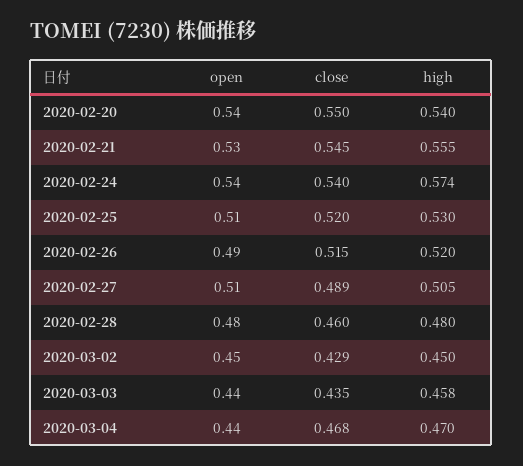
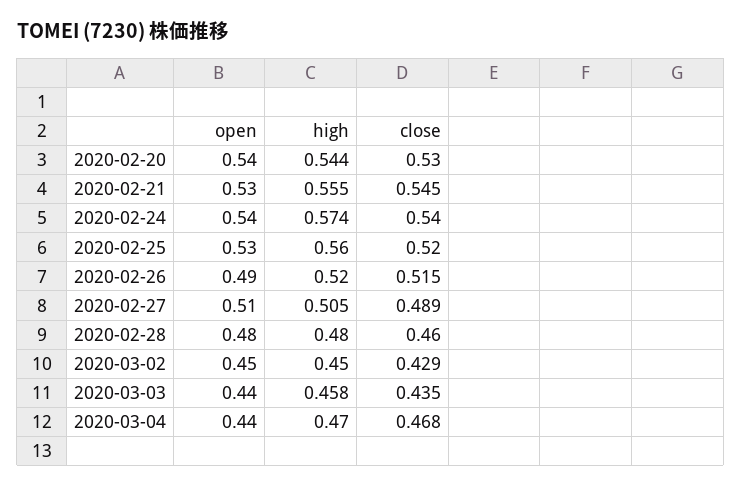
  {
    "open": {
      "2020-02-20": 0.54,
      "2020-02-21": 0.53,
      "2020-02-24": 0.54,
-     "2020-02-25": 0.51,
+     "2020-02-25": 0.53,
      "2020-02-26": 0.49,
      "2020-02-27": 0.51,
      "2020-02-28": 0.48,
      "2020-03-02": 0.45,
      "2020-03-03": 0.44,
      "2020-03-04": 0.44
    },
    "close": {
-     "2020-02-20": 0.55,
+     "2020-02-20": 0.53,
      "2020-02-21": 0.545,
      "2020-02-24": 0.54,
      "2020-02-25": 0.52,
      "2020-02-26": 0.515,
      "2020-02-27": 0.489,
      "2020-02-28": 0.46,
      "2020-03-02": 0.429,
      "2020-03-03": 0.435,
      "2020-03-04": 0.468
    },
    "high": {
-     "2020-02-20": 0.54,
+     "2020-02-20": 0.544,
      "2020-02-21": 0.555,
      "2020-02-24": 0.574,
-     "2020-02-25": 0.53,
+     "2020-02-25": 0.56,
      "2020-02-26": 0.52,
      "2020-02-27": 0.505,
      "2020-02-28": 0.48,
      "2020-03-02": 0.45,
      "2020-03-03": 0.458,
      "2020-03-04": 0.47
    }
  }

